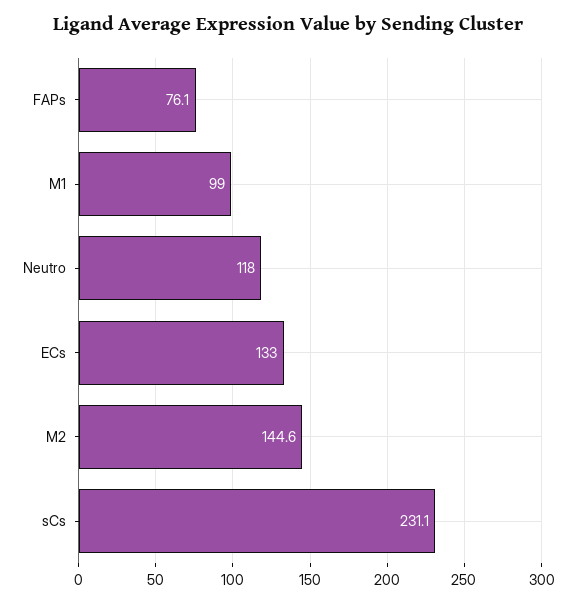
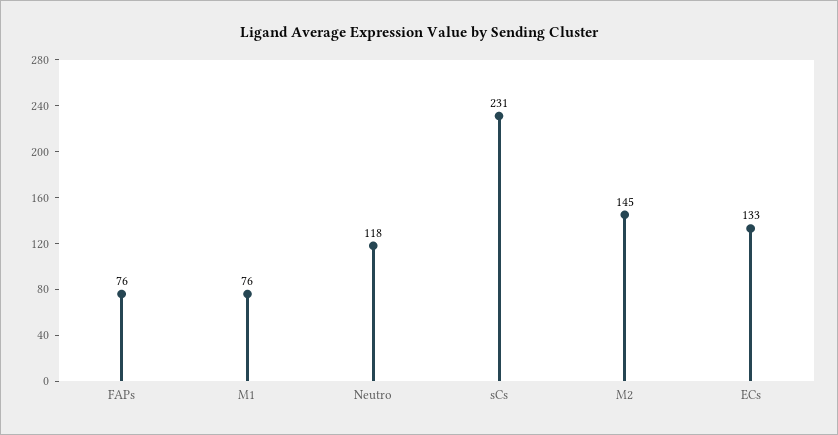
  {
    "FAPs": 76.1,
-   "M1": 99,
+   "M1": 76,
    "Neutro": 118,
    "ECs": 133,
    "M2": 144.6,
    "sCs": 231.1
  }

